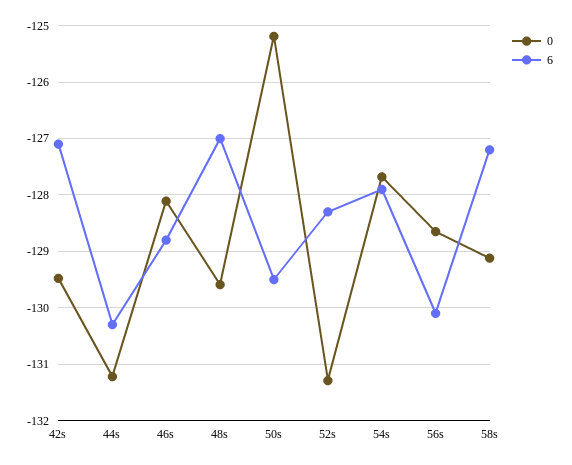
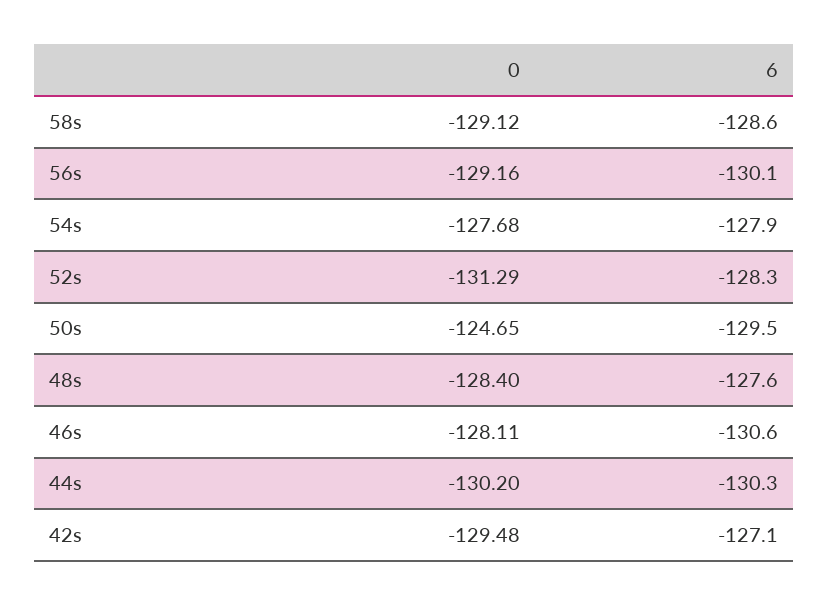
  {
    "0": {
      "42s": -129.48,
-     "44s": -131.2,
+     "44s": -130.2,
      "46s": -128.11,
-     "48s": -129.6,
+     "48s": -128.4,
-     "50s": -125.2,
+     "50s": -124.65,
      "52s": -131.29,
      "54s": -127.68,
-     "56s": -128.6,
+     "56s": -129.16,
      "58s": -129.12
    },
    "6": {
      "42s": -127.1,
      "44s": -130.3,
-     "46s": -128.8,
+     "46s": -130.6,
-     "48s": -127,
+     "48s": -127.6,
      "50s": -129.5,
      "52s": -128.3,
      "54s": -127.9,
      "56s": -130.1,
-     "58s": -127.2
+     "58s": -128.6
    }
  }

